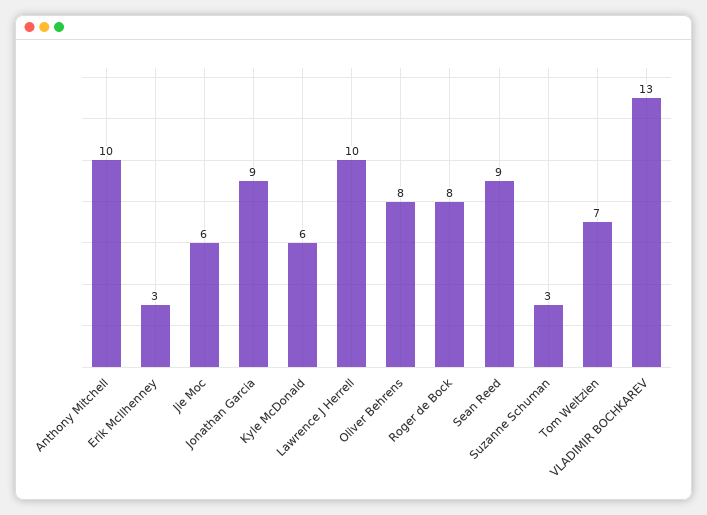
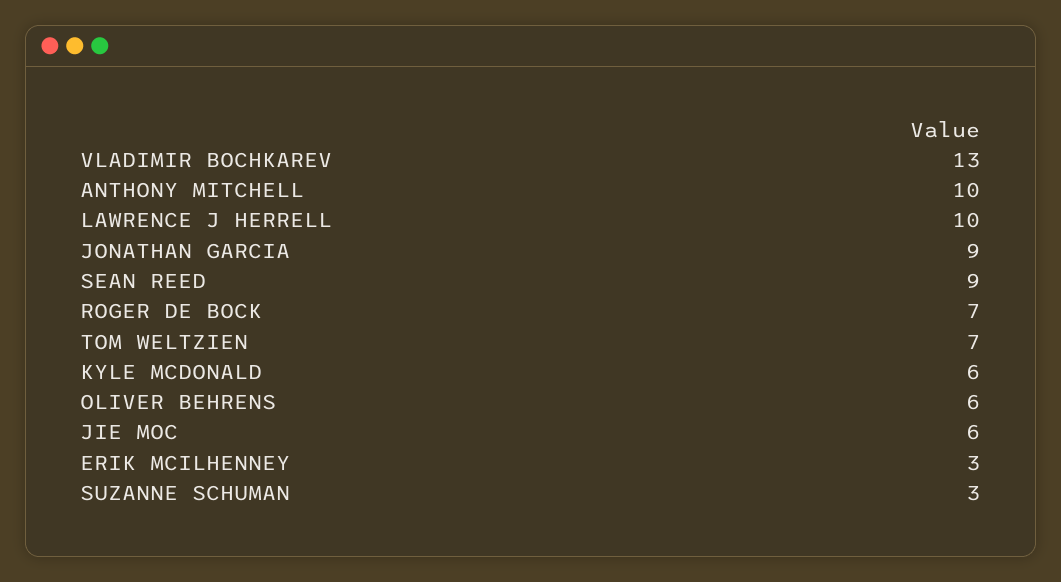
  {
    "Anthony Mitchell": 10,
    "Erik McIlhenney": 3,
    "Jie Moc": 6,
    "Jonathan Garcia": 9,
    "Kyle McDonald": 6,
    "Lawrence J Herrell": 10,
-   "Oliver Behrens": 8,
+   "Oliver Behrens": 6,
-   "Roger de Bock": 8,
+   "Roger de Bock": 7,
    "Sean Reed": 9,
    "Suzanne Schuman": 3,
    "Tom Weltzien": 7,
    "VLADIMIR BOCHKAREV": 13
  }

